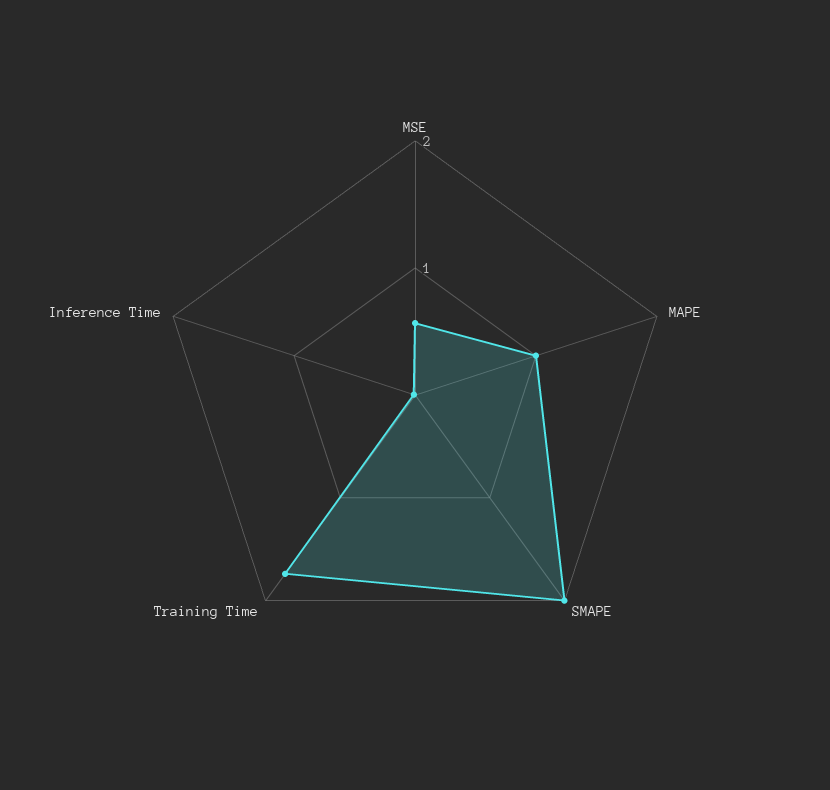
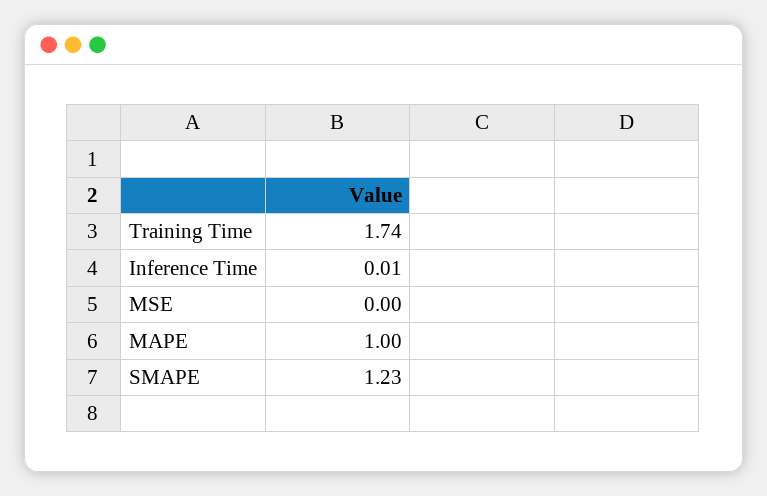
  {
-   "MSE": 0.6,
+   "MSE": 0,
    "MAPE": 1,
-   "SMAPE": 2,
+   "SMAPE": 1.23,
    "Training Time": 1.74,
    "Inference Time": 0.01
  }

